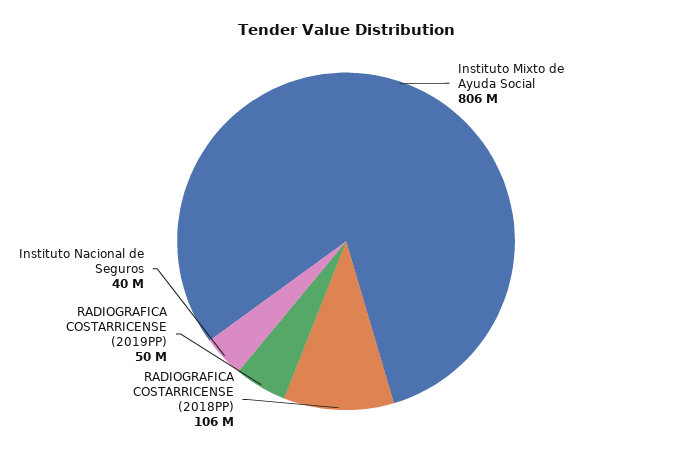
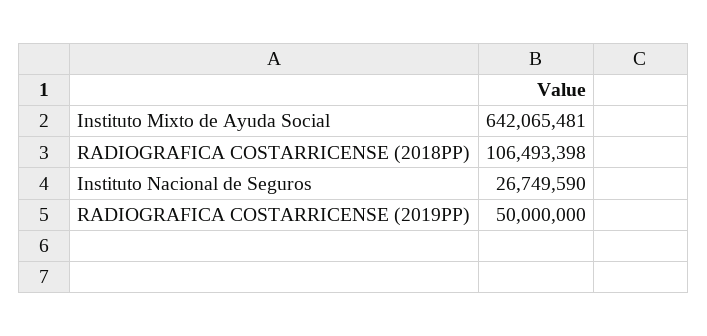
  {
-   "Instituto Mixto de Ayuda Social": 806000000,
+   "Instituto Mixto de Ayuda Social": 642065481,
    "RADIOGRAFICA COSTARRICENSE (2018PP)": 106493398,
    "RADIOGRAFICA COSTARRICENSE (2019PP)": 50000000,
-   "Instituto Nacional de Seguros": 40000000
+   "Instituto Nacional de Seguros": 26749590
  }

